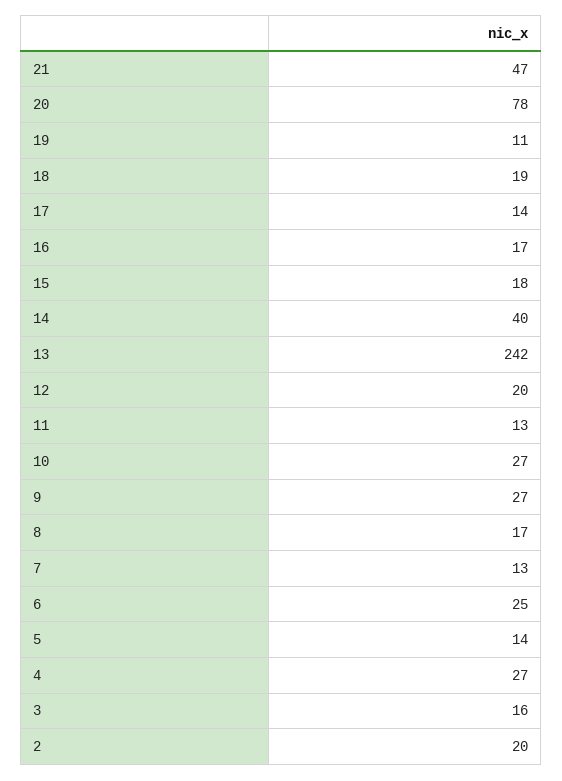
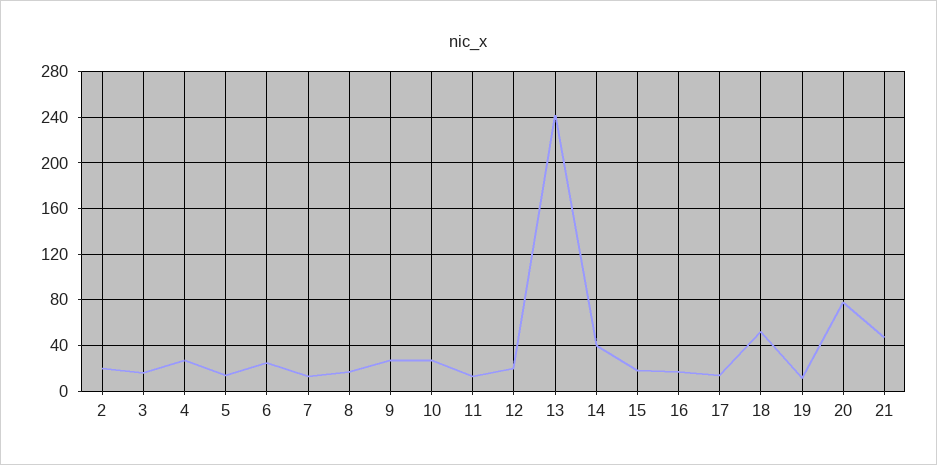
  {
    "21": 47,
    "20": 78,
    "19": 11,
-   "18": 19,
+   "18": 50,
    "17": 14,
    "16": 17,
    "15": 18,
    "14": 40,
    "13": 242,
    "12": 20,
    "11": 13,
    "10": 27,
    "9": 27,
    "8": 17,
    "7": 13,
    "6": 25,
    "5": 14,
    "4": 27,
    "3": 16,
    "2": 20
  }

